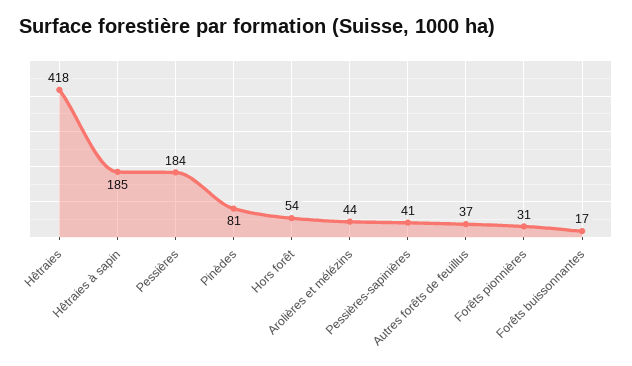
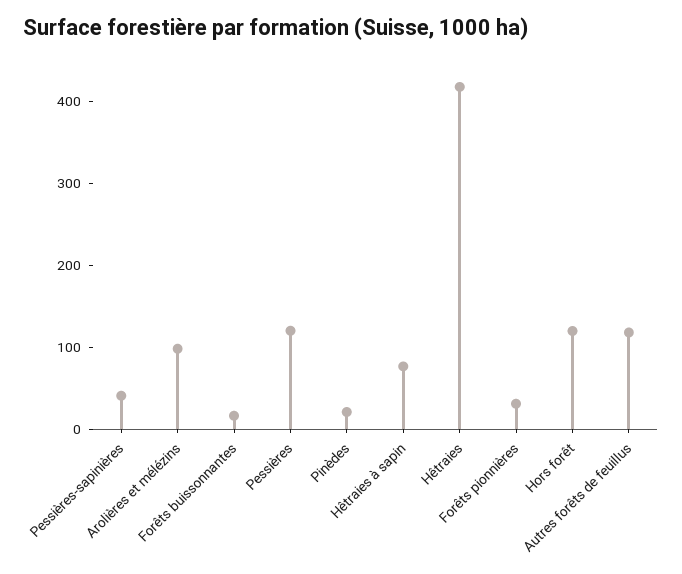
  {
    "Hêtraies": 418,
-   "Hêtraies à sapin": 185,
+   "Hêtraies à sapin": 80,
-   "Pessières": 184,
+   "Pessières": 120,
-   "Pinèdes": 81,
+   "Pinèdes": 20,
-   "Hors forêt": 54,
+   "Hors forêt": 120,
-   "Arolières et mélézins": 44,
+   "Arolières et mélézins": 100,
    "Pessières-sapinières": 41,
-   "Autres forêts de feuillus": 37,
+   "Autres forêts de feuillus": 120,
    "Forêts pionnières": 31,
    "Forêts buissonnantes": 17
  }

